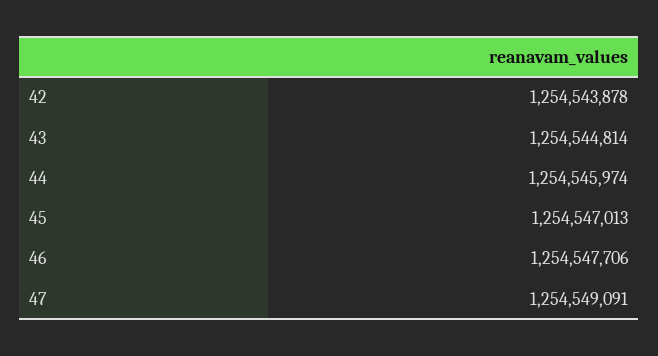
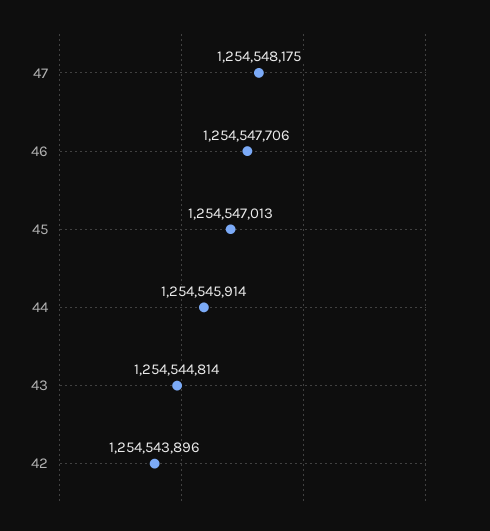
  {
-   "42": 1254543878,
+   "42": 1254543896,
    "43": 1254544814,
-   "44": 1254545974,
+   "44": 1254545914,
    "45": 1254547013,
    "46": 1254547706,
-   "47": 1254549091
+   "47": 1254548175
  }

